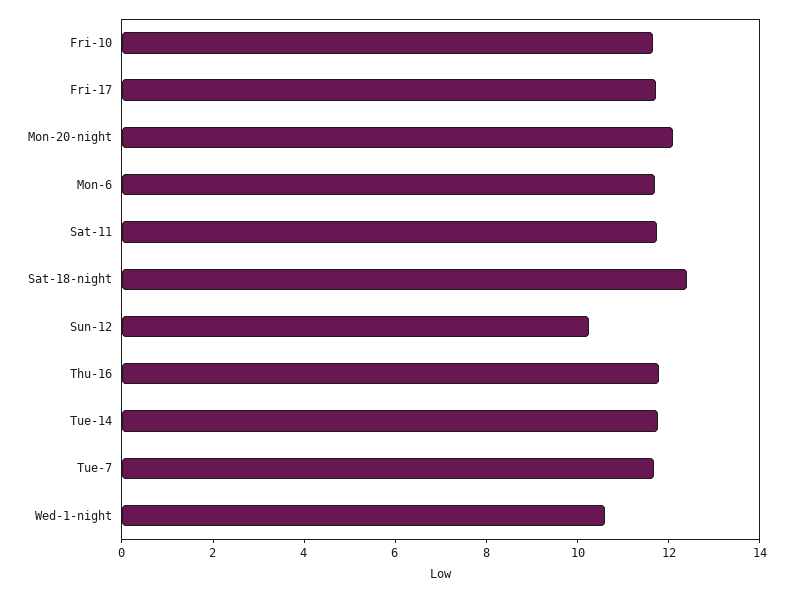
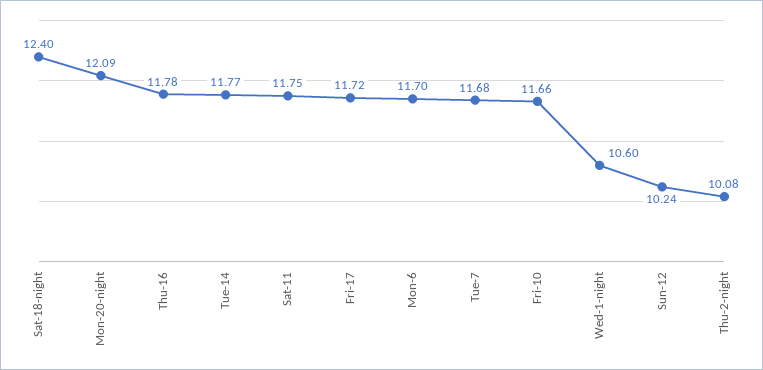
  {
    "Fri-10": 11.66,
    "Fri-17": 11.72,
    "Mon-20-night": 12.09,
    "Mon-6": 11.7,
    "Sat-11": 11.75,
    "Sat-18-night": 12.4,
    "Sun-12": 10.24,
    "Thu-16": 11.78,
    "Tue-14": 11.77,
    "Tue-7": 11.68,
-   "Wed-1-night": 10.6
+   "Wed-1-night": 10.6,
+   "Thu-2-night": 10.08
  }

